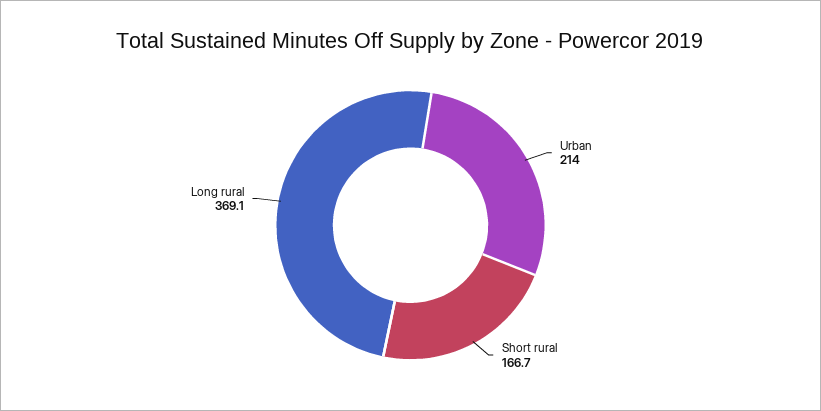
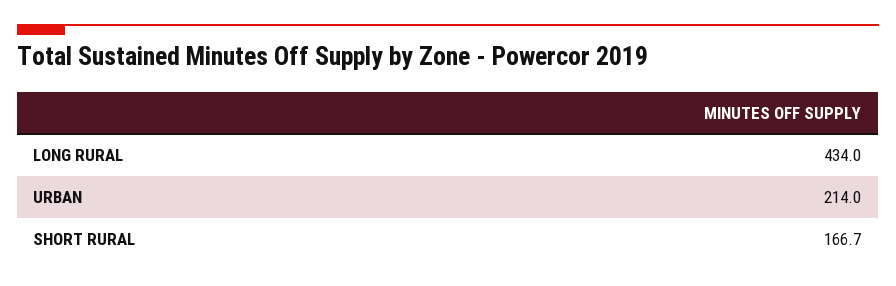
  {
    "Urban": 214,
    "Short rural": 166.7,
-   "Long rural": 369.1
+   "Long rural": 434
  }

